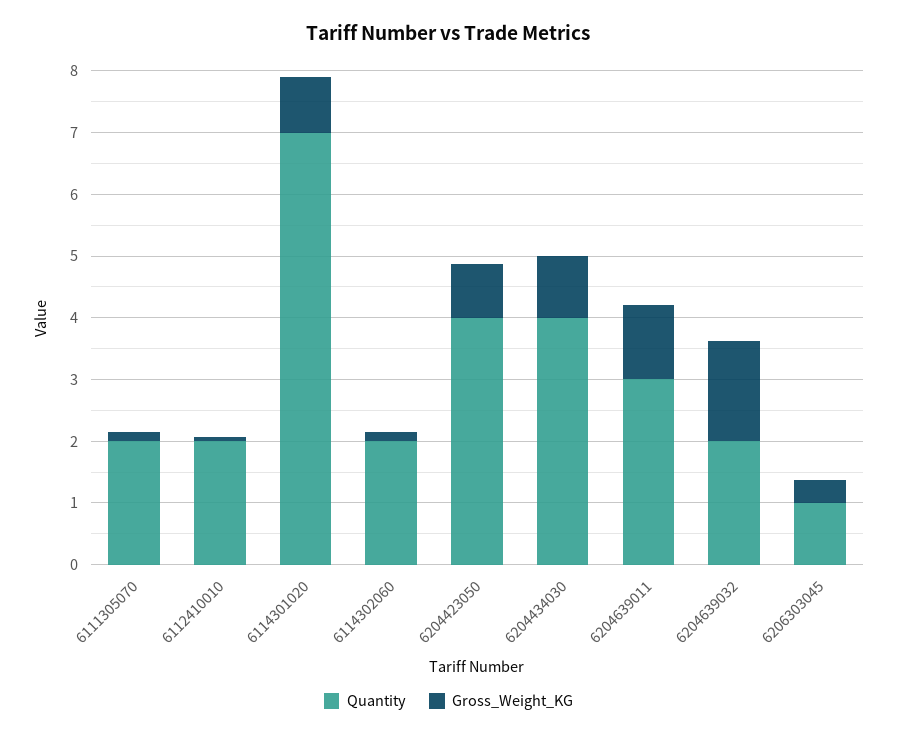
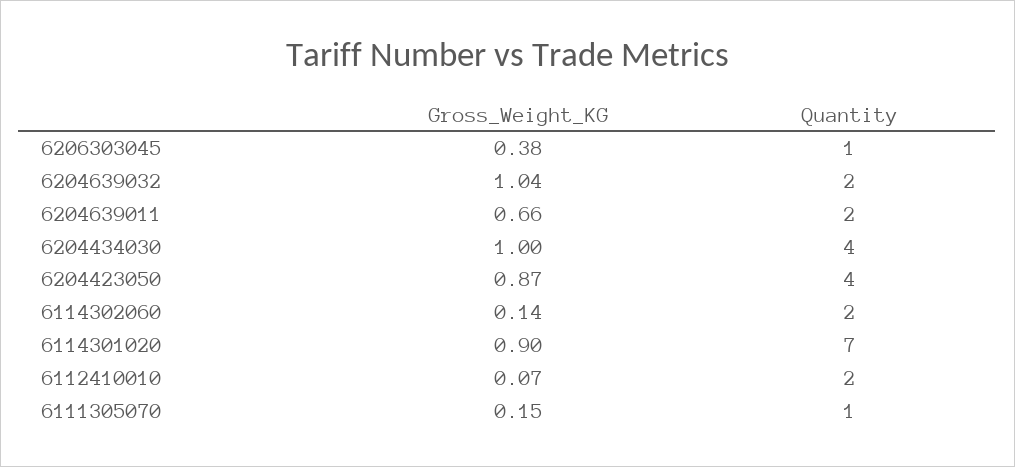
  {
    "Quantity": {
-     "6111305070": 2,
+     "6111305070": 1,
      "6112410010": 2,
      "6114301020": 7,
      "6114302060": 2,
      "6204423050": 4,
      "6204434030": 4,
-     "6204639011": 3,
+     "6204639011": 2,
      "6204639032": 2,
      "6206303045": 1
    },
    "Gross_Weight_KG": {
      "6111305070": 0.15,
      "6112410010": 0.07,
      "6114301020": 0.9,
      "6114302060": 0.14,
      "6204423050": 0.87,
      "6204434030": 1,
-     "6204639011": 1.2,
+     "6204639011": 0.66,
-     "6204639032": 1.6,
+     "6204639032": 1.04,
      "6206303045": 0.38
    }
  }

